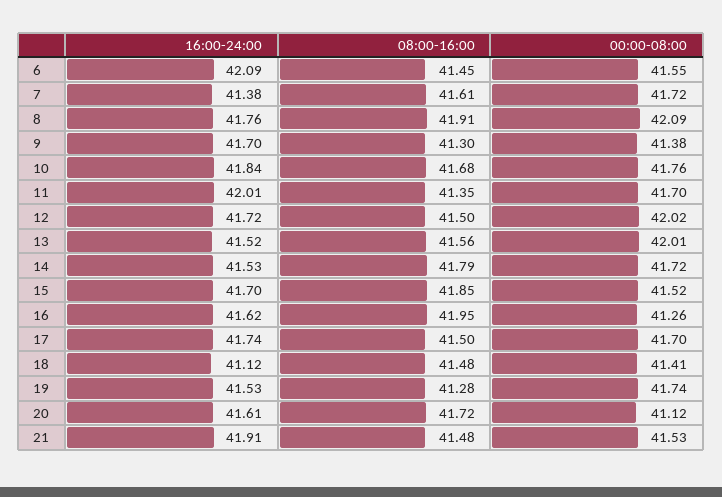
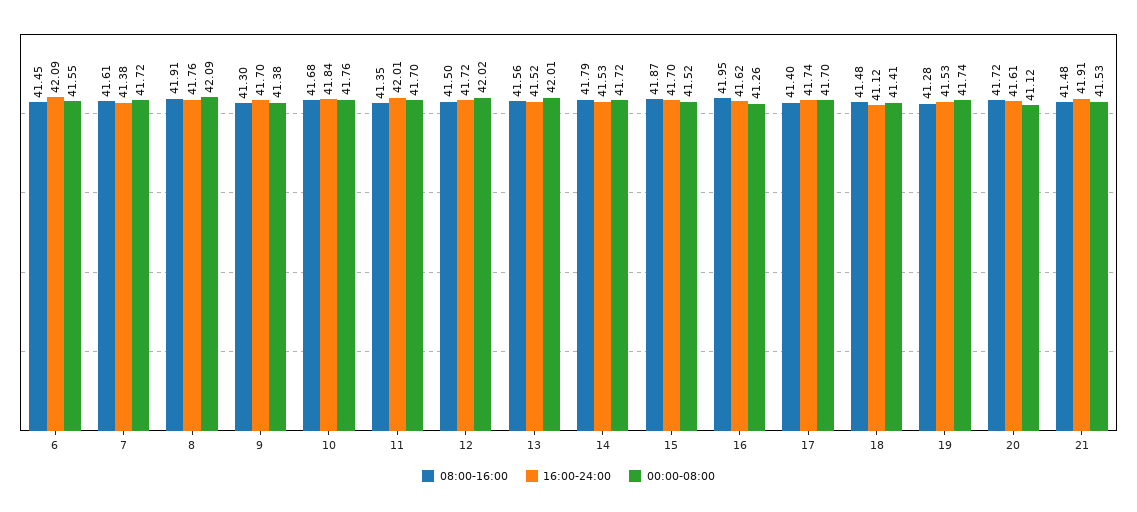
  {
    "16:00-24:00": {
      "6": 42.09,
      "7": 41.38,
      "8": 41.76,
      "9": 41.7,
      "10": 41.84,
      "11": 42.01,
      "12": 41.72,
      "13": 41.52,
      "14": 41.53,
      "15": 41.7,
      "16": 41.62,
      "17": 41.74,
      "18": 41.12,
      "19": 41.53,
      "20": 41.61,
      "21": 41.91
    },
    "08:00-16:00": {
      "6": 41.45,
      "7": 41.61,
      "8": 41.91,
      "9": 41.3,
      "10": 41.68,
      "11": 41.35,
      "12": 41.5,
      "13": 41.56,
      "14": 41.79,
-     "15": 41.85,
+     "15": 41.87,
      "16": 41.95,
-     "17": 41.5,
+     "17": 41.4,
      "18": 41.48,
      "19": 41.28,
      "20": 41.72,
      "21": 41.48
    },
    "00:00-08:00": {
      "6": 41.55,
      "7": 41.72,
      "8": 42.09,
      "9": 41.38,
      "10": 41.76,
      "11": 41.7,
      "12": 42.02,
      "13": 42.01,
      "14": 41.72,
      "15": 41.52,
      "16": 41.26,
      "17": 41.7,
      "18": 41.41,
      "19": 41.74,
      "20": 41.12,
      "21": 41.53
    }
  }

